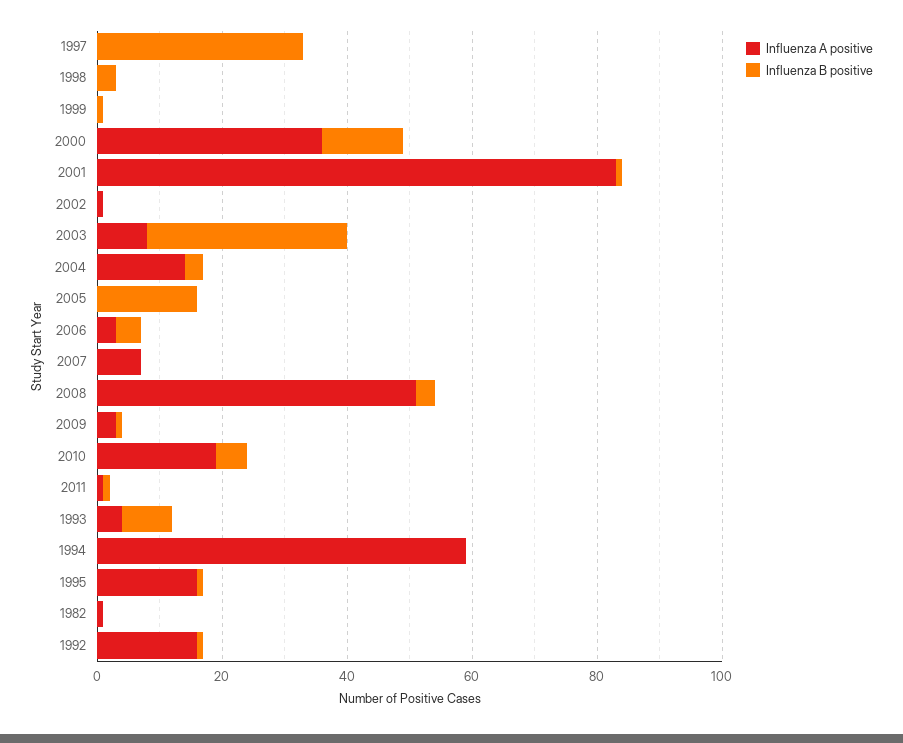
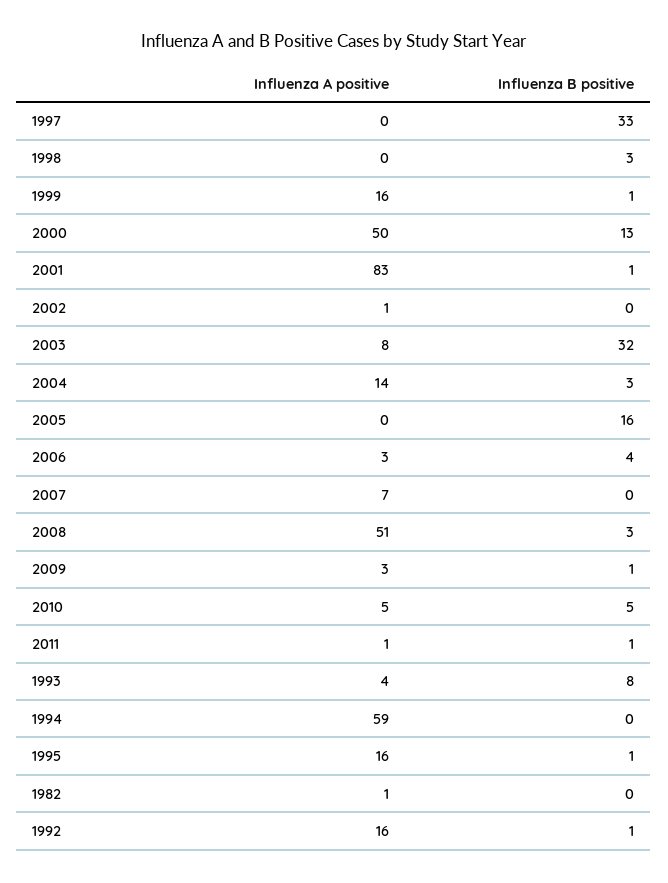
  {
    "Influenza A positive": {
      "1997": 0,
      "1998": 0,
-     "1999": 0,
+     "1999": 16,
-     "2000": 35,
+     "2000": 50,
      "2001": 83,
      "2002": 1,
      "2003": 8,
      "2004": 14,
      "2005": 0,
      "2006": 3,
      "2007": 7,
      "2008": 51,
      "2009": 3,
-     "2010": 20,
+     "2010": 5,
      "2011": 1,
      "1993": 4,
      "1994": 59,
      "1995": 16,
      "1982": 1,
      "1992": 16
    },
    "Influenza B positive": {
      "1997": 33,
      "1998": 3,
      "1999": 1,
      "2000": 13,
      "2001": 1,
      "2002": 0,
      "2003": 32,
      "2004": 3,
      "2005": 16,
      "2006": 4,
      "2007": 0,
      "2008": 3,
      "2009": 1,
      "2010": 5,
      "2011": 1,
      "1993": 8,
      "1994": 0,
      "1995": 1,
      "1982": 0,
      "1992": 1
    }
  }

